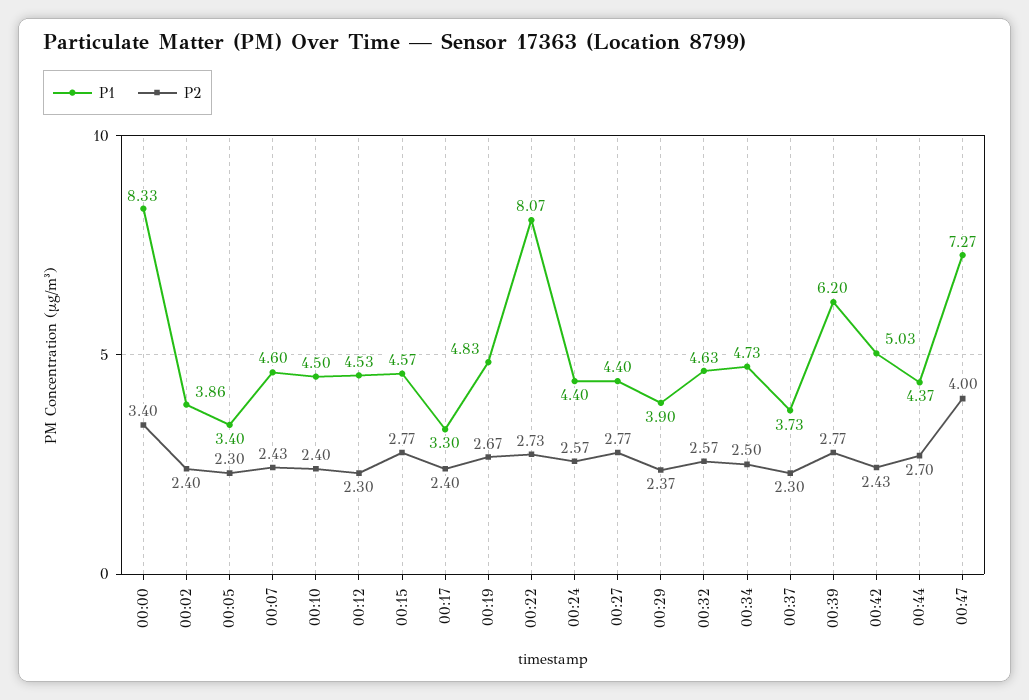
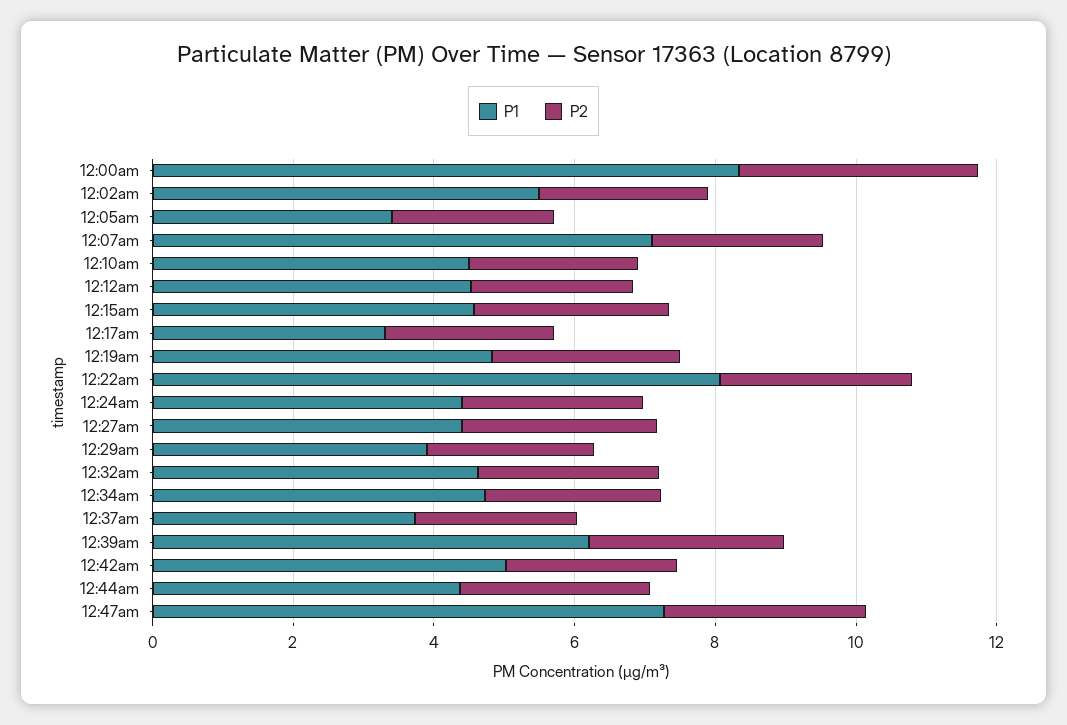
  {
    "P1": {
      "00:00": 8.33,
-     "00:02": 3.86,
+     "00:02": 5.5,
      "00:05": 3.4,
-     "00:07": 4.6,
+     "00:07": 7,
      "00:10": 4.5,
      "00:12": 4.53,
      "00:15": 4.57,
      "00:17": 3.3,
      "00:19": 4.83,
      "00:22": 8.07,
      "00:24": 4.4,
      "00:27": 4.4,
      "00:29": 3.9,
      "00:32": 4.63,
      "00:34": 4.73,
      "00:37": 3.73,
      "00:39": 6.2,
      "00:42": 5.03,
      "00:44": 4.37,
      "00:47": 7.27
    },
    "P2": {
      "00:00": 3.4,
      "00:02": 2.4,
      "00:05": 2.3,
      "00:07": 2.43,
      "00:10": 2.4,
      "00:12": 2.3,
      "00:15": 2.77,
      "00:17": 2.4,
      "00:19": 2.67,
      "00:22": 2.73,
      "00:24": 2.57,
      "00:27": 2.77,
      "00:29": 2.37,
      "00:32": 2.57,
      "00:34": 2.5,
      "00:37": 2.3,
      "00:39": 2.77,
      "00:42": 2.43,
      "00:44": 2.7,
-     "00:47": 4
+     "00:47": 3
    }
  }

